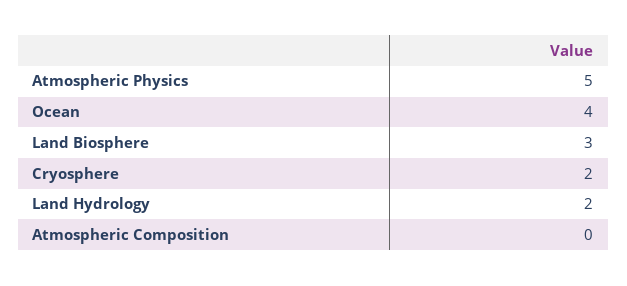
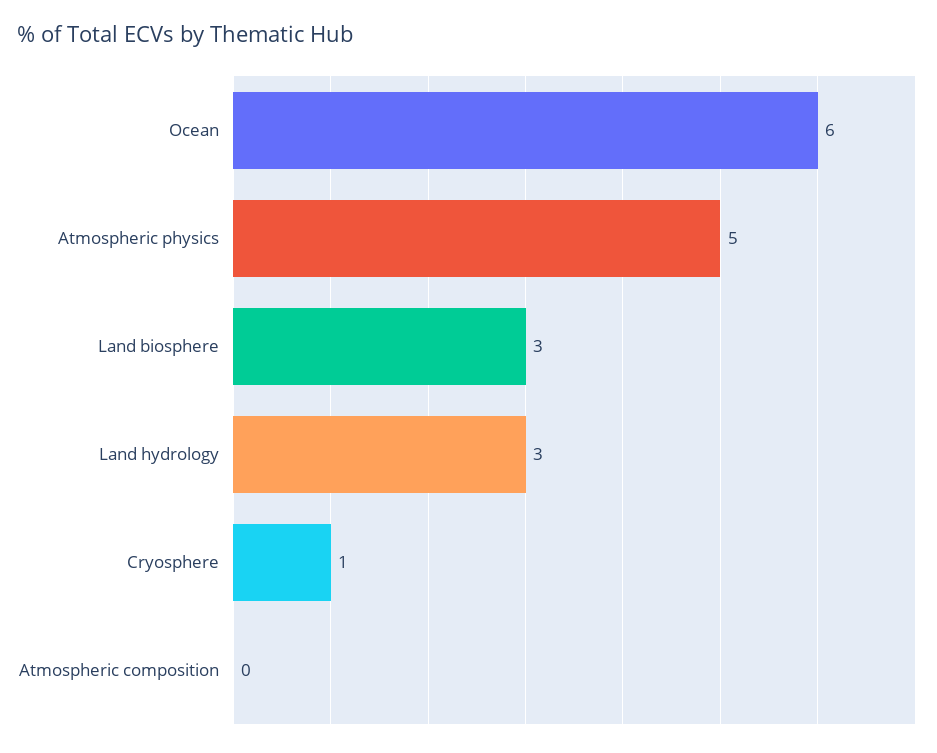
  {
    "Atmospheric Physics": 5,
-   "Ocean": 4,
+   "Ocean": 6,
    "Land Biosphere": 3,
-   "Cryosphere": 2,
+   "Cryosphere": 1,
-   "Land Hydrology": 2,
+   "Land Hydrology": 3,
    "Atmospheric Composition": 0
  }

